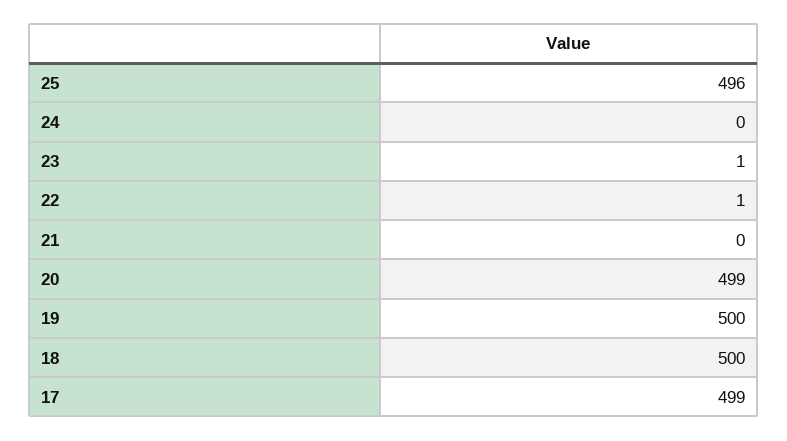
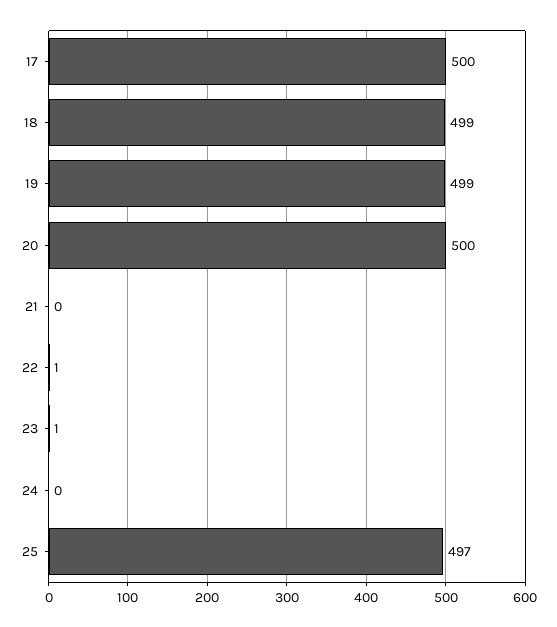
  {
-   "25": 496,
+   "25": 497,
    "24": 0,
    "23": 1,
    "22": 1,
    "21": 0,
-   "20": 499,
+   "20": 500,
-   "19": 500,
+   "19": 499,
-   "18": 500,
+   "18": 499,
-   "17": 499
+   "17": 500
  }

